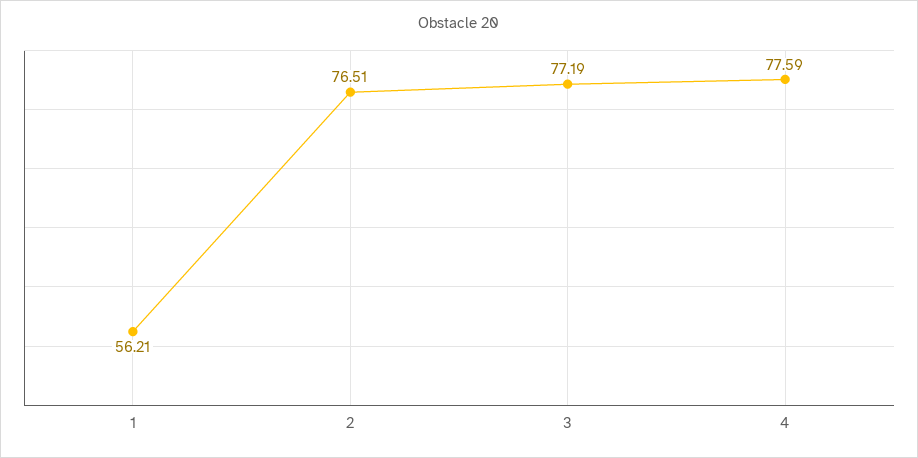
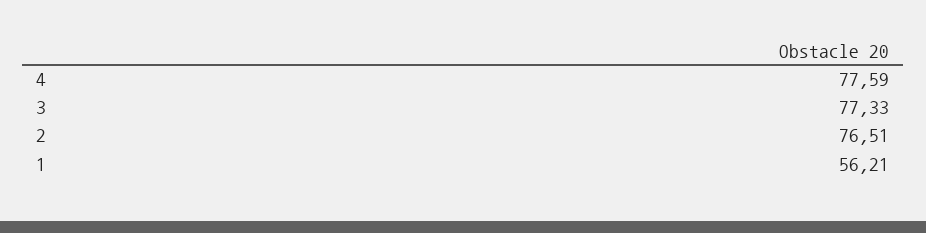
  {
    "1": 56.21,
    "2": 76.51,
-   "3": 77.19,
+   "3": 77.33,
    "4": 77.59
  }

